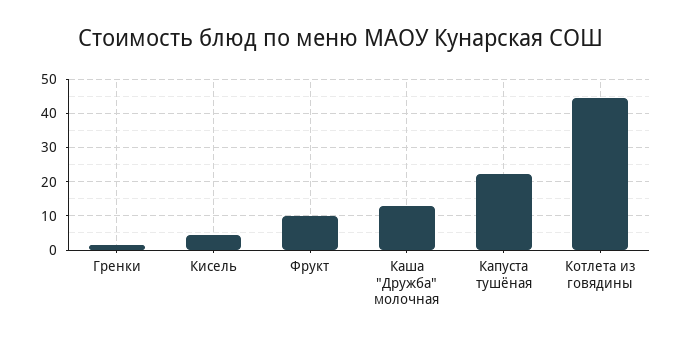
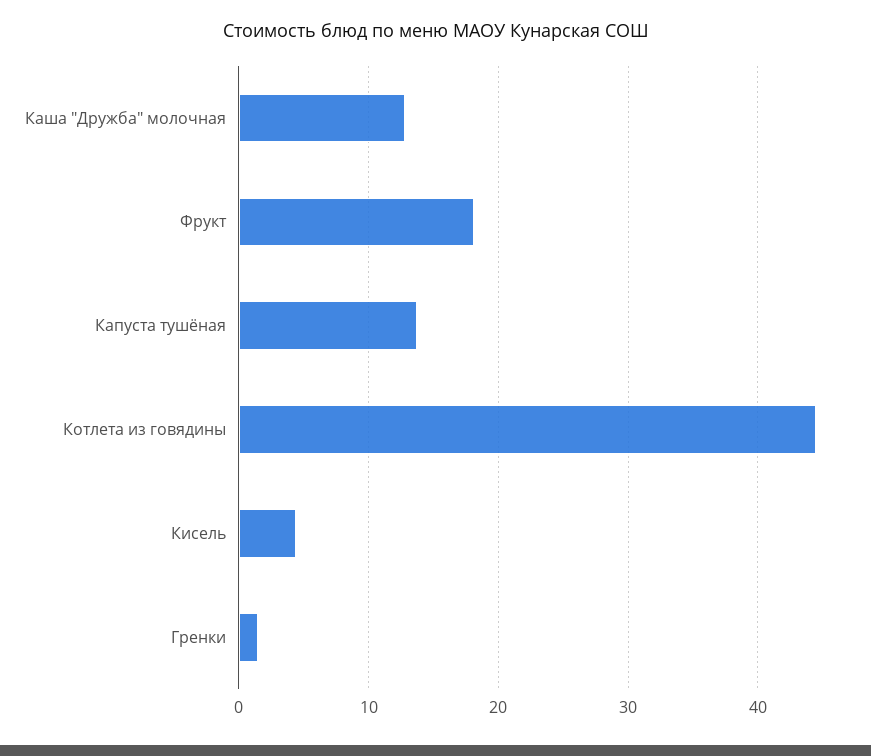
  {
    "Гренки": 1,
    "Кисель": 4,
-   "Фрукт": 10,
+   "Фрукт": 18,
    "Каша \"Дружба\" молочная": 13,
-   "Капуста тушёная": 22,
+   "Капуста тушёная": 14,
    "Котлета из говядины": 44
  }

